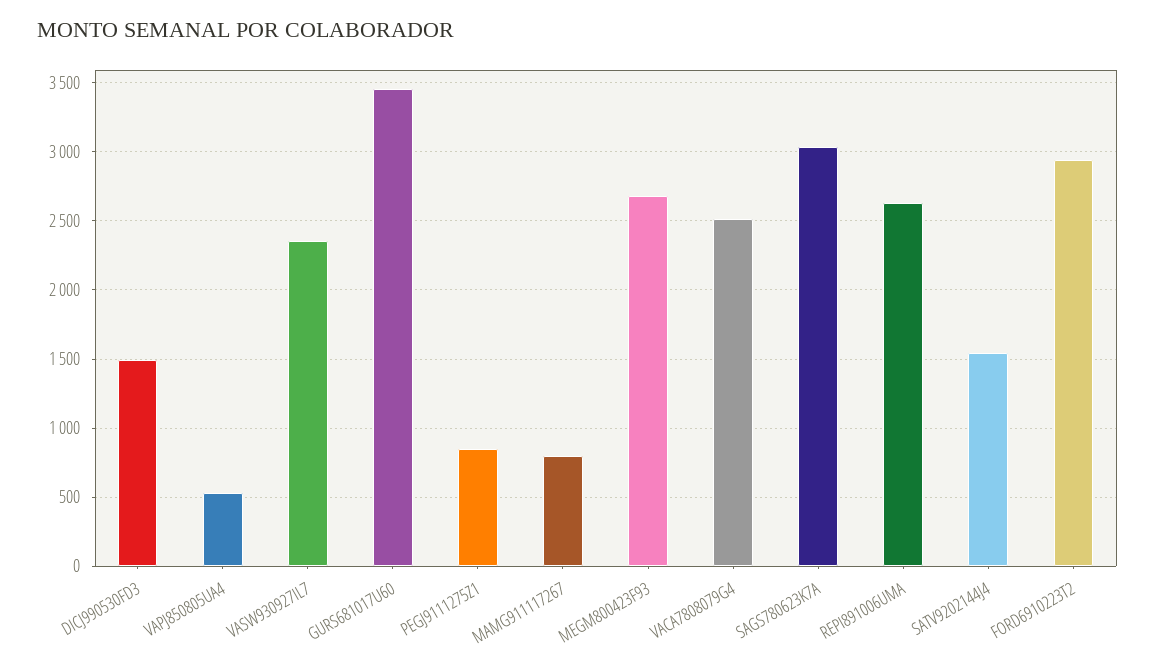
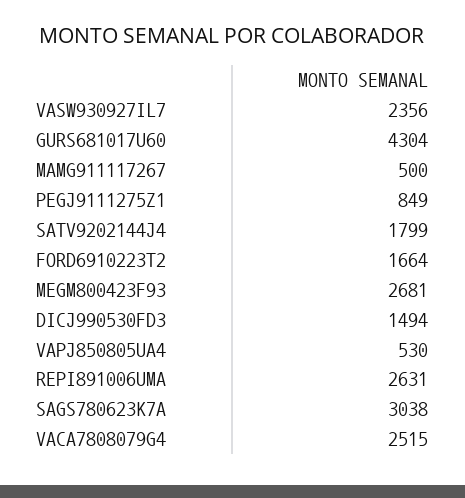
  {
    "DICJ990530FD3": 1494,
    "VAPJ850805UA4": 530,
    "VASW930927IL7": 2356,
-   "GURS681017U60": 3450,
+   "GURS681017U60": 4304,
    "PEGJ9111275Z1": 849,
-   "MAMG911117267": 800,
+   "MAMG911117267": 500,
    "MEGM800423F93": 2681,
    "VACA7808079G4": 2515,
    "SAGS780623K7A": 3038,
    "REPI891006UMA": 2631,
-   "SATV9202144J4": 1550,
+   "SATV9202144J4": 1799,
-   "FORD6910223T2": 2950
+   "FORD6910223T2": 1664
  }

